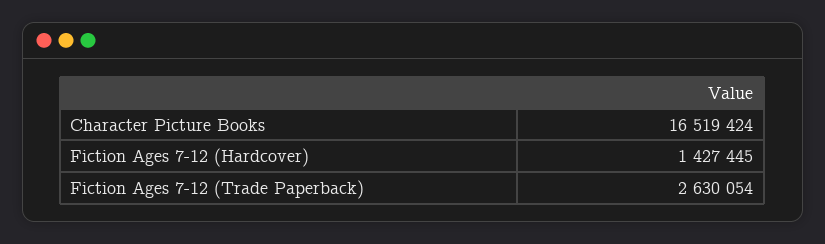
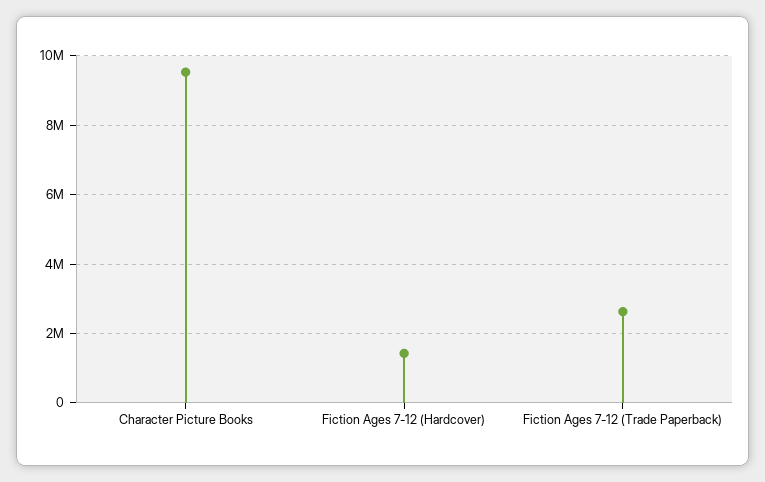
  {
-   "Character Picture Books": 16519424,
+   "Character Picture Books": 9600000,
    "Fiction Ages 7-12 (Hardcover)": 1427445,
    "Fiction Ages 7-12 (Trade Paperback)": 2630054
  }

